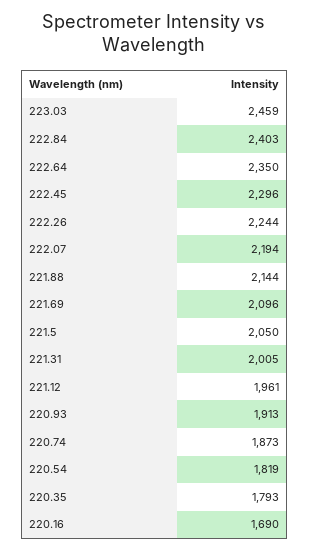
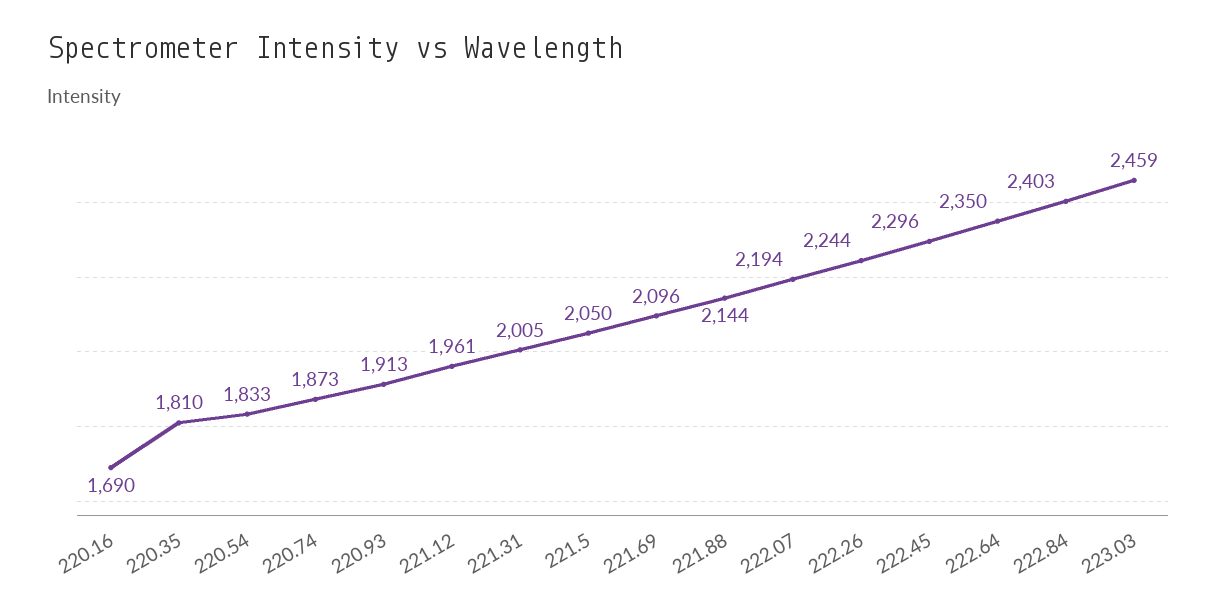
  {
    "223.03": 2459,
    "222.84": 2403,
    "222.64": 2350,
    "222.45": 2296,
    "222.26": 2244,
    "222.07": 2194,
    "221.88": 2144,
    "221.69": 2096,
    "221.5": 2050,
    "221.31": 2005,
    "221.12": 1961,
    "220.93": 1913,
    "220.74": 1873,
-   "220.54": 1819,
+   "220.54": 1833,
-   "220.35": 1793,
+   "220.35": 1810,
    "220.16": 1690
  }

